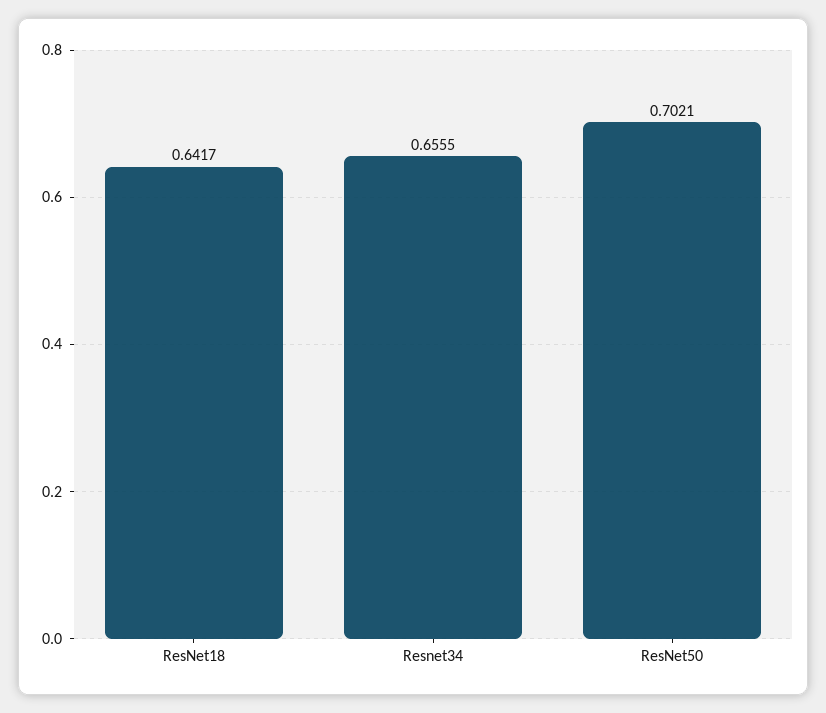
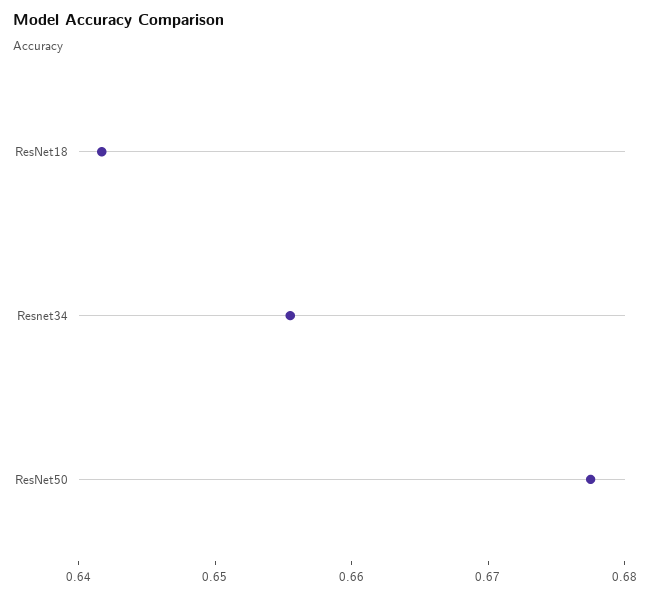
  {
    "ResNet18": 0.6417,
    "Resnet34": 0.6555,
-   "ResNet50": 0.7021
+   "ResNet50": 0.678
  }

